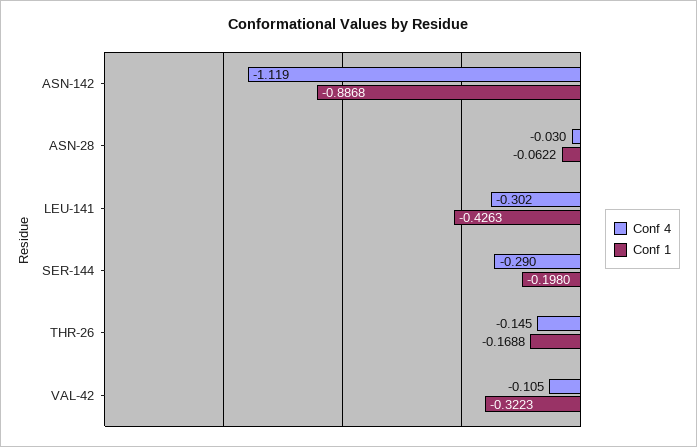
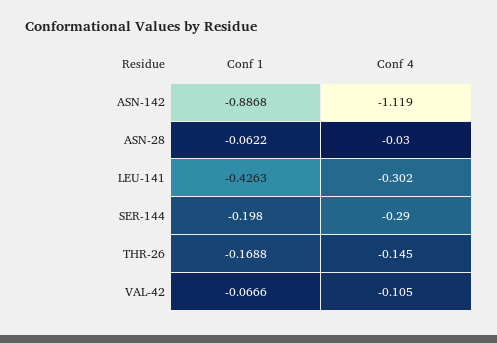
  {
    "Conf 4": {
      "ASN-142": -1.119,
      "ASN-28": -0.03,
      "LEU-141": -0.302,
      "SER-144": -0.29,
      "THR-26": -0.145,
      "VAL-42": -0.105
    },
    "Conf 1": {
      "ASN-142": -0.8868,
      "ASN-28": -0.0622,
      "LEU-141": -0.4263,
      "SER-144": -0.198,
      "THR-26": -0.1688,
-     "VAL-42": -0.3223
+     "VAL-42": -0.0666
    }
  }

